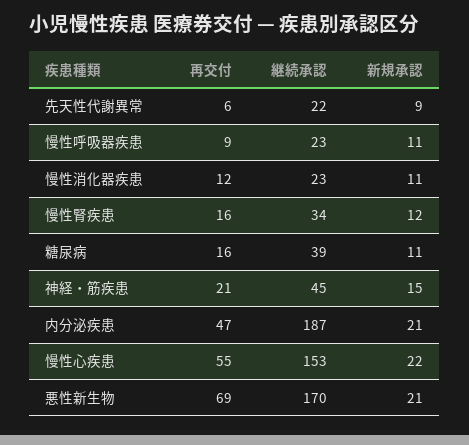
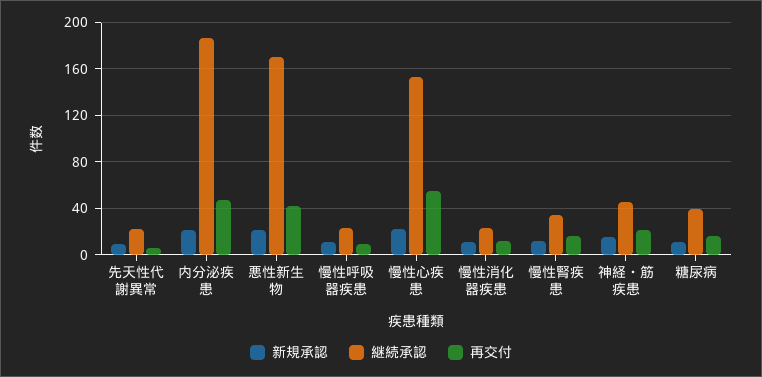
  {
    "再交付": {
      "先天性代謝異常": 6,
      "慢性呼吸器疾患": 9,
      "慢性消化器疾患": 12,
      "慢性腎疾患": 16,
      "糖尿病": 16,
      "神経・筋疾患": 21,
      "内分泌疾患": 47,
      "慢性心疾患": 55,
-     "悪性新生物": 69
+     "悪性新生物": 40
    },
    "継続承認": {
      "先天性代謝異常": 22,
      "慢性呼吸器疾患": 23,
      "慢性消化器疾患": 23,
      "慢性腎疾患": 34,
      "糖尿病": 39,
      "神経・筋疾患": 45,
      "内分泌疾患": 187,
      "慢性心疾患": 153,
      "悪性新生物": 170
    },
    "新規承認": {
      "先天性代謝異常": 9,
      "慢性呼吸器疾患": 11,
      "慢性消化器疾患": 11,
      "慢性腎疾患": 12,
      "糖尿病": 11,
      "神経・筋疾患": 15,
      "内分泌疾患": 21,
      "慢性心疾患": 22,
      "悪性新生物": 21
    }
  }

